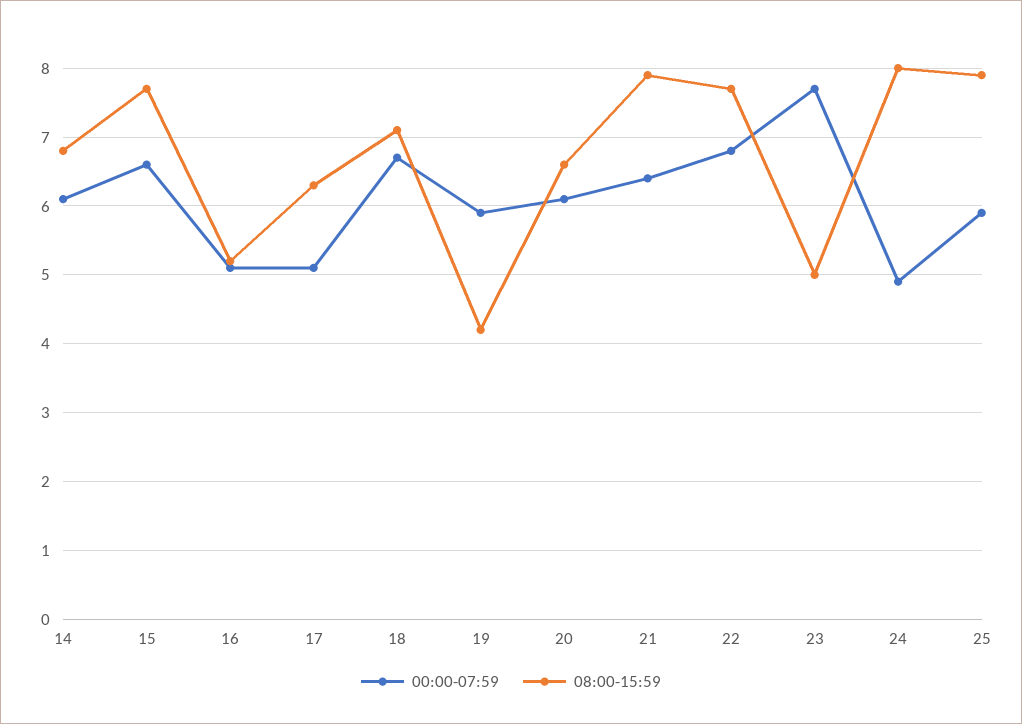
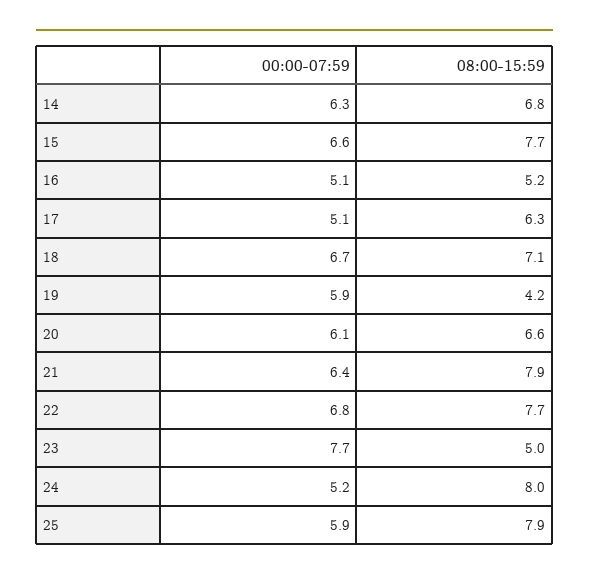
  {
    "00:00-07:59": {
-     "14": 6.1,
+     "14": 6.3,
      "15": 6.6,
      "16": 5.1,
      "17": 5.1,
      "18": 6.7,
      "19": 5.9,
      "20": 6.1,
      "21": 6.4,
      "22": 6.8,
      "23": 7.7,
-     "24": 4.9,
+     "24": 5.2,
      "25": 5.9
    },
    "08:00-15:59": {
      "14": 6.8,
      "15": 7.7,
      "16": 5.2,
      "17": 6.3,
      "18": 7.1,
      "19": 4.2,
      "20": 6.6,
      "21": 7.9,
      "22": 7.7,
      "23": 5,
      "24": 8,
      "25": 7.9
    }
  }

